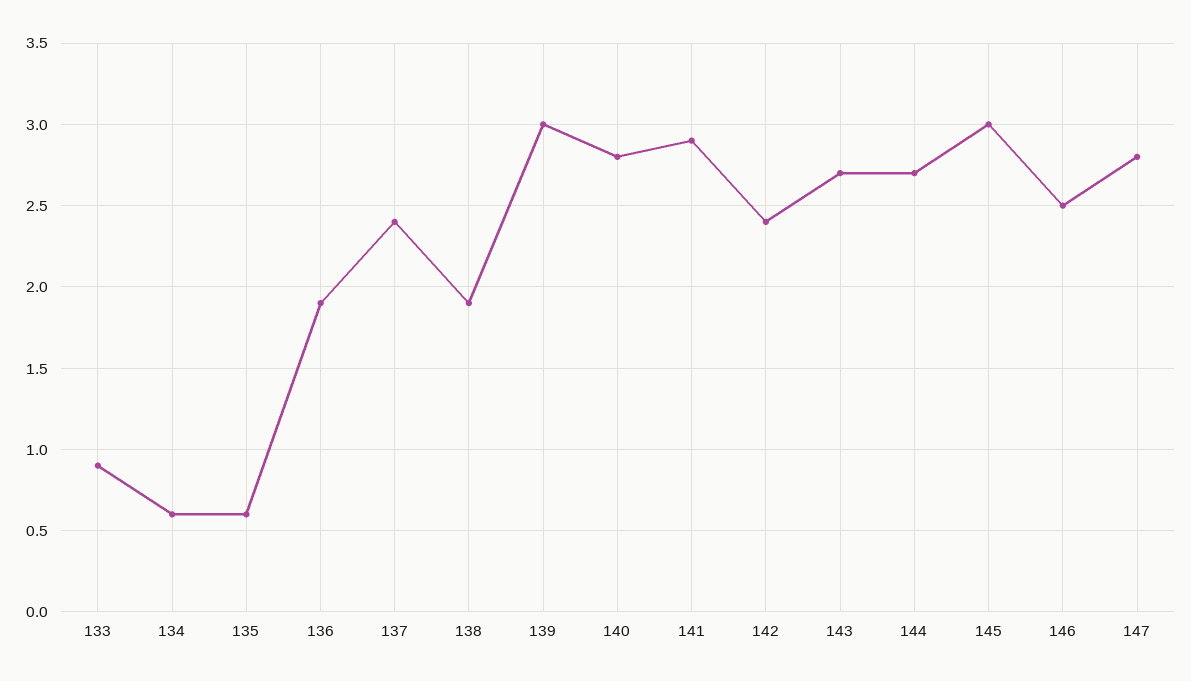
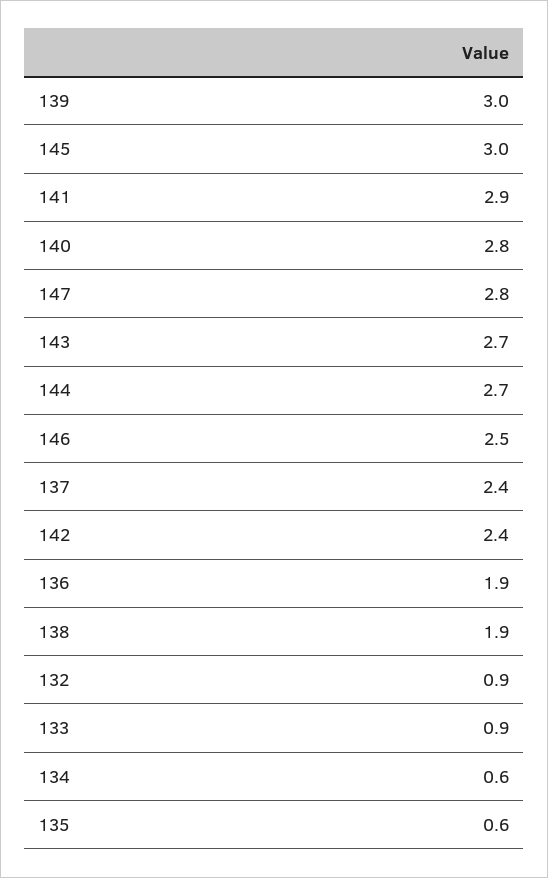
  {
    "133": 0.9,
    "134": 0.6,
    "135": 0.6,
    "136": 1.9,
    "137": 2.4,
    "138": 1.9,
    "139": 3,
    "140": 2.8,
    "141": 2.9,
    "142": 2.4,
    "143": 2.7,
    "144": 2.7,
    "145": 3,
    "146": 2.5,
-   "147": 2.8
+   "147": 2.8,
+   "132": 0.9
  }

